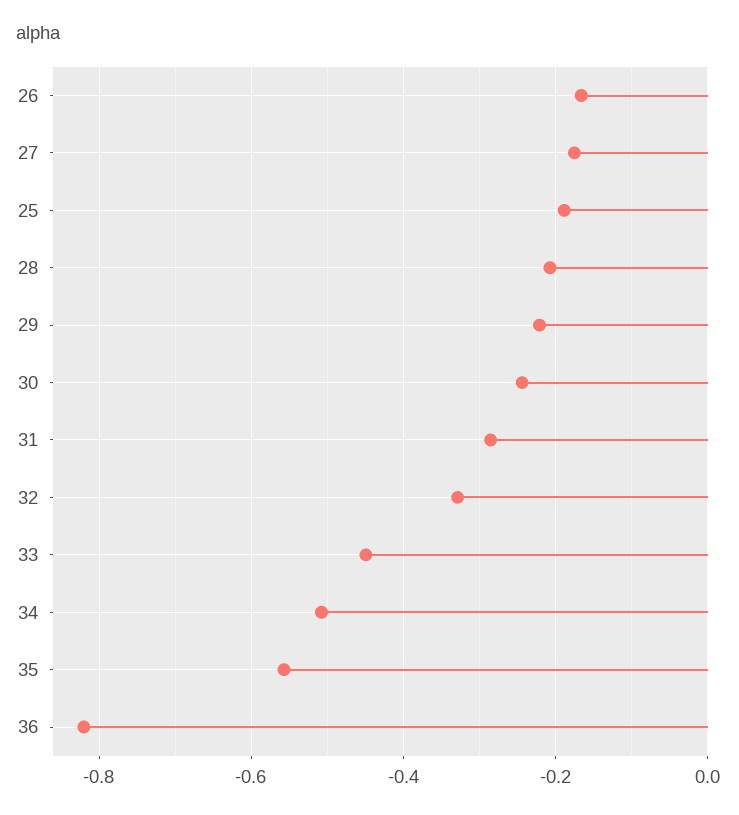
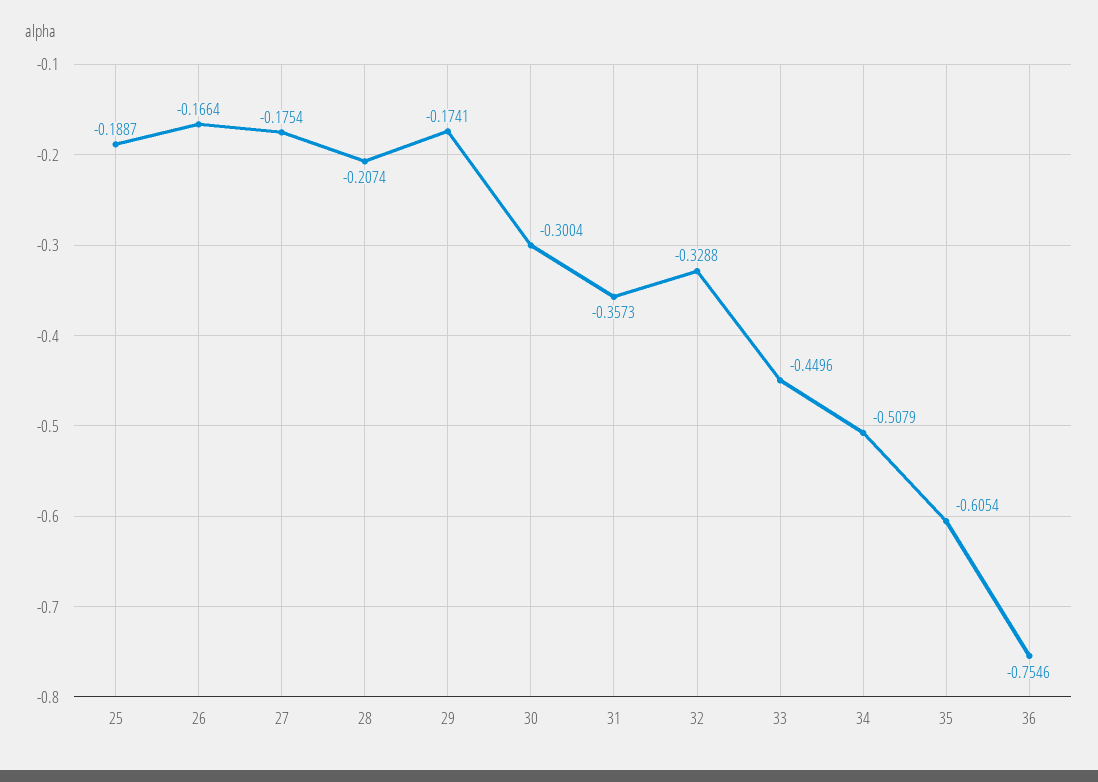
  {
    "26": -0.1664,
    "27": -0.1754,
    "25": -0.1887,
    "28": -0.2074,
-   "29": -0.22,
+   "29": -0.1741,
-   "30": -0.24,
+   "30": -0.3004,
-   "31": -0.28,
+   "31": -0.3573,
    "32": -0.3288,
    "33": -0.4496,
    "34": -0.5079,
-   "35": -0.56,
+   "35": -0.6054,
-   "36": -0.82
+   "36": -0.7546
  }

